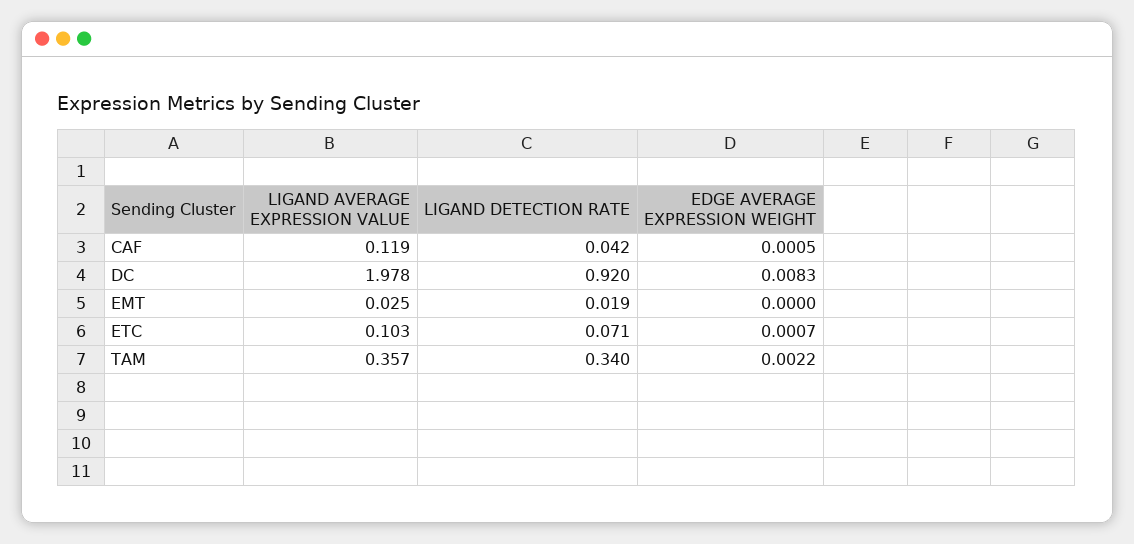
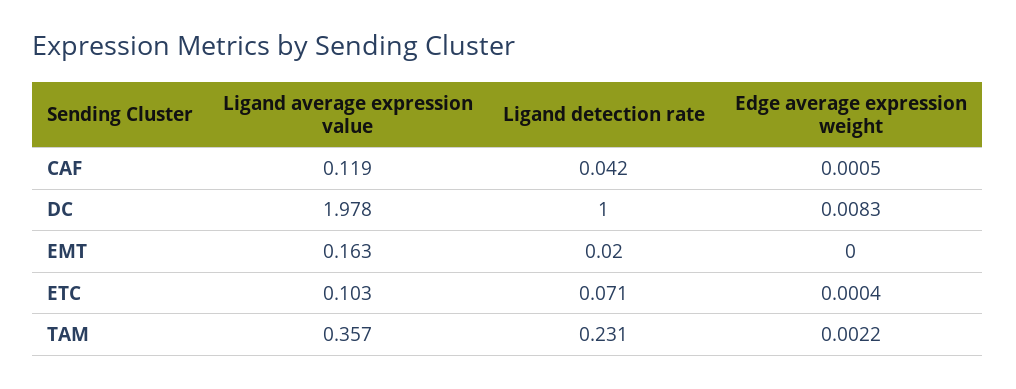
  {
    "LIGAND AVERAGE EXPRESSION VALUE": {
      "CAF": 0.119,
      "DC": 1.978,
-     "EMT": 0.025,
+     "EMT": 0.163,
      "ETC": 0.103,
      "TAM": 0.357
    },
    "LIGAND DETECTION RATE": {
      "CAF": 0.042,
-     "DC": 0.92,
+     "DC": 1,
-     "EMT": 0.019,
+     "EMT": 0.02,
      "ETC": 0.071,
-     "TAM": 0.34
+     "TAM": 0.231
    },
    "EDGE AVERAGE EXPRESSION WEIGHT": {
      "CAF": 0.0005,
      "DC": 0.0083,
      "EMT": 0,
-     "ETC": 0.0007,
+     "ETC": 0.0004,
      "TAM": 0.0022
    }
  }

